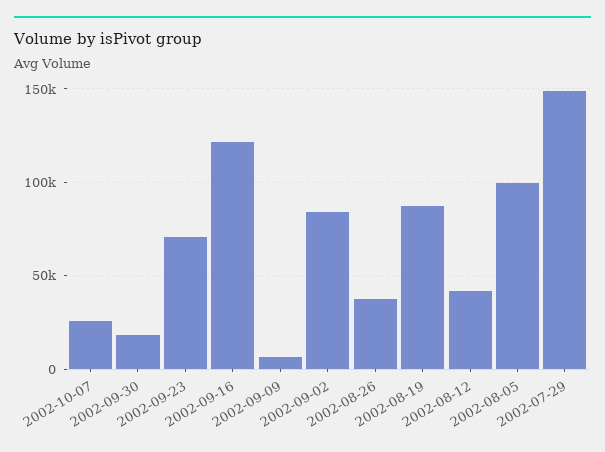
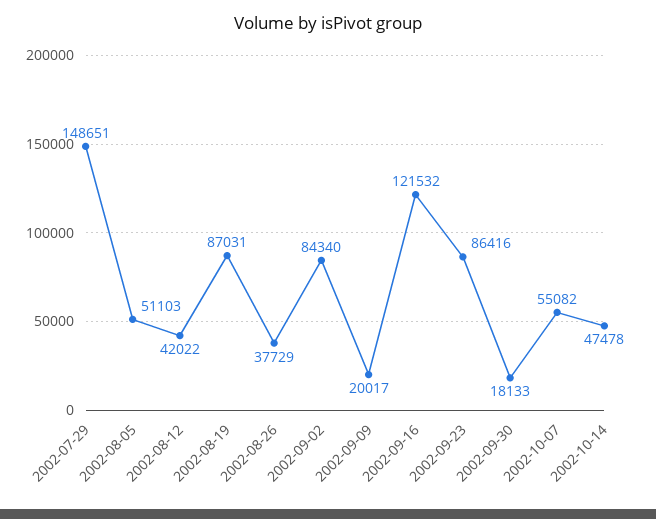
  {
-   "2002-10-07": 25000,
+   "2002-10-07": 55082,
    "2002-09-30": 18133,
-   "2002-09-23": 70000,
+   "2002-09-23": 86416,
    "2002-09-16": 121532,
-   "2002-09-09": 5000,
+   "2002-09-09": 20017,
    "2002-09-02": 84340,
    "2002-08-26": 37729,
    "2002-08-19": 87031,
    "2002-08-12": 42022,
-   "2002-08-05": 100000,
+   "2002-08-05": 51103,
-   "2002-07-29": 148651
+   "2002-07-29": 148651,
+   "2002-10-14": 47478
  }

